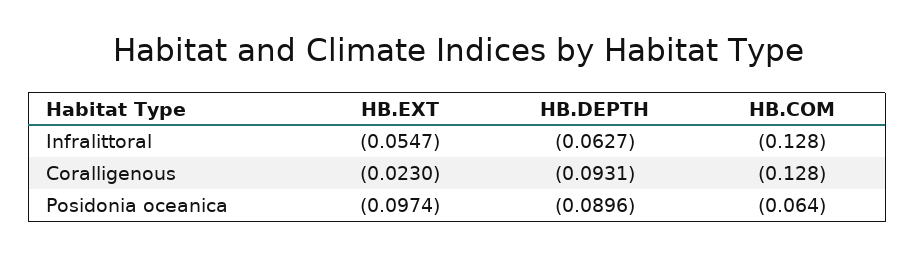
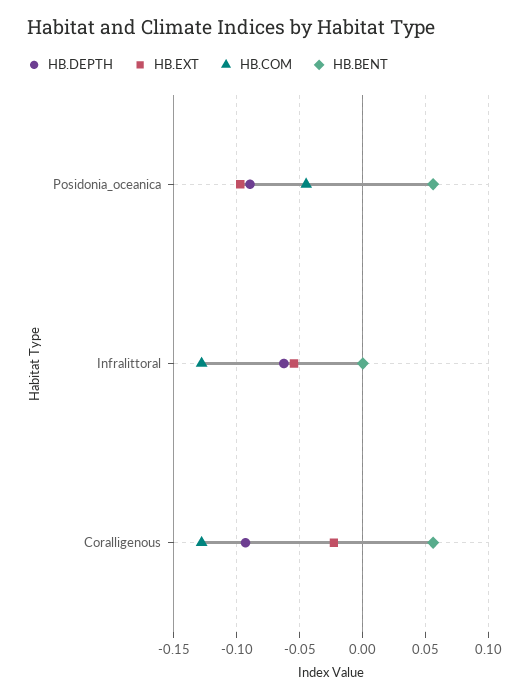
  {
    "HB.EXT": {
      "Infralittoral": -0.0547,
      "Coralligenous": -0.023,
      "Posidonia oceanica": -0.0974
    },
    "HB.DEPTH": {
      "Infralittoral": -0.0627,
      "Coralligenous": -0.0931,
      "Posidonia oceanica": -0.0896
    },
    "HB.COM": {
      "Infralittoral": -0.128,
      "Coralligenous": -0.128,
-     "Posidonia oceanica": -0.064
+     "Posidonia oceanica": -0.045
-   }
+   },
+   "HB.BENT": {
+     "Posidonia oceanica": 0.055,
+     "Infralittoral": 0,
+     "Coralligenous": 0.055
+   }
  }

